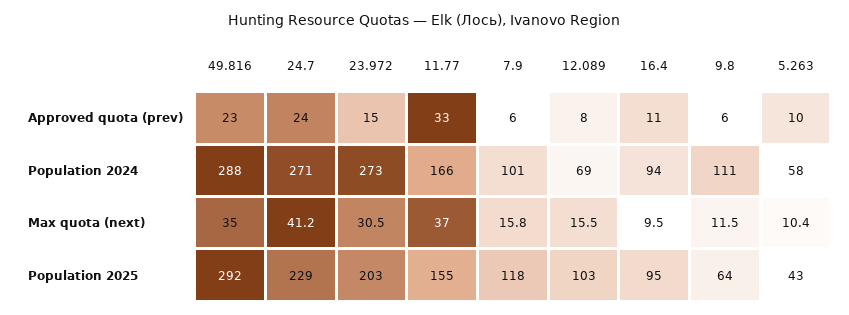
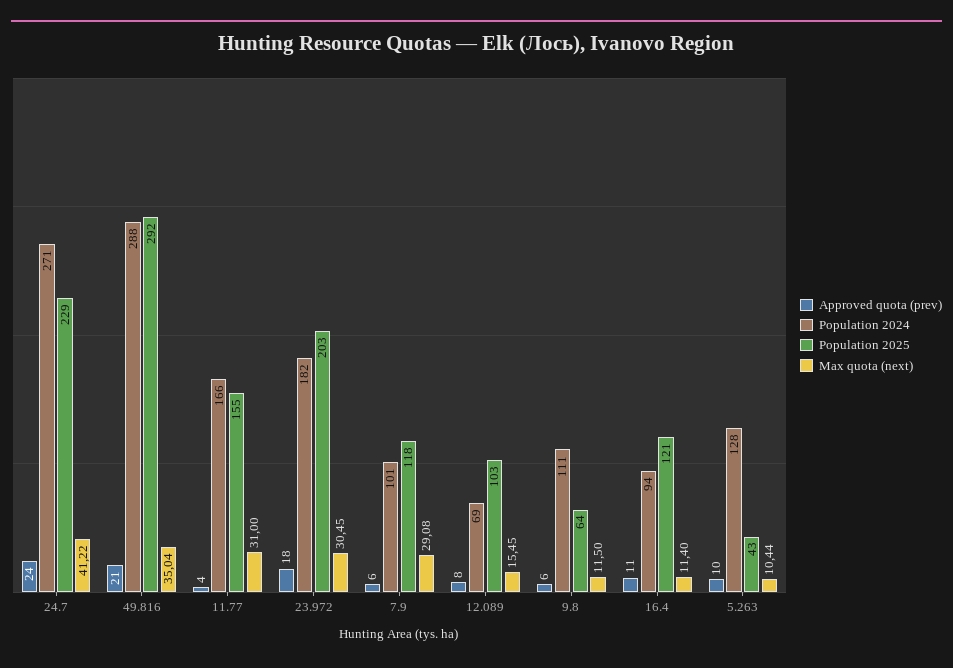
  {
    "Approved quota (prev)": {
-     "49.816": 23,
+     "49.816": 21,
      "24.7": 24,
-     "23.972": 15,
+     "23.972": 18,
-     "11.77": 33,
+     "11.77": 4,
      "7.9": 6,
      "12.089": 8,
      "16.4": 11,
      "9.8": 6,
      "5.263": 10
    },
    "Population 2024": {
      "49.816": 288,
      "24.7": 271,
-     "23.972": 273,
+     "23.972": 182,
      "11.77": 166,
      "7.9": 101,
      "12.089": 69,
      "16.4": 94,
      "9.8": 111,
-     "5.263": 58
+     "5.263": 128
    },
    "Max quota (next)": {
      "49.816": 35.04,
      "24.7": 41.22,
      "23.972": 30.45,
-     "11.77": 37,
+     "11.77": 31,
-     "7.9": 15.8,
+     "7.9": 29.08,
      "12.089": 15.45,
-     "16.4": 9.5,
+     "16.4": 11.4,
      "9.8": 11.5,
      "5.263": 10.44
    },
    "Population 2025": {
      "49.816": 292,
      "24.7": 229,
      "23.972": 203,
      "11.77": 155,
      "7.9": 118,
      "12.089": 103,
-     "16.4": 95,
+     "16.4": 121,
      "9.8": 64,
      "5.263": 43
    }
  }

